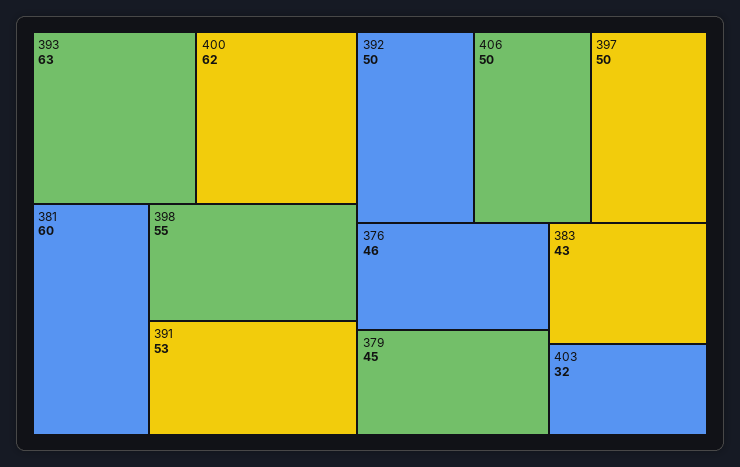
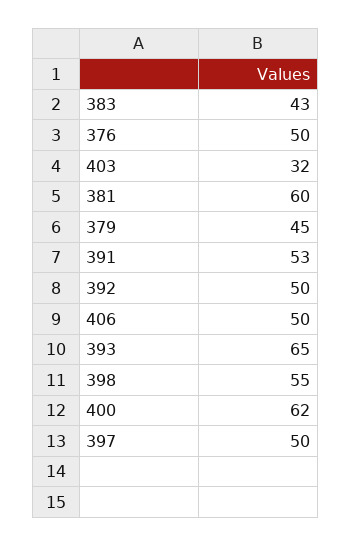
  {
-   "393": 63,
+   "393": 65,
    "400": 62,
    "381": 60,
    "398": 55,
    "391": 53,
    "392": 50,
    "406": 50,
    "397": 50,
-   "376": 46,
+   "376": 50,
    "379": 45,
    "383": 43,
    "403": 32
  }

